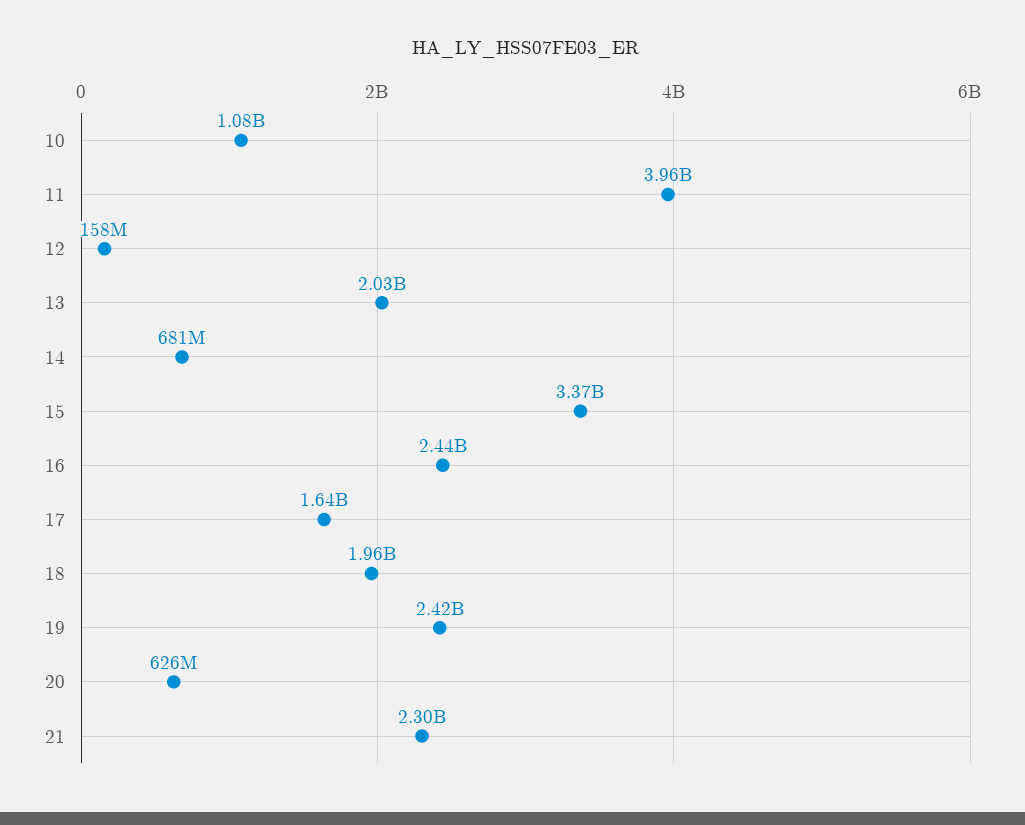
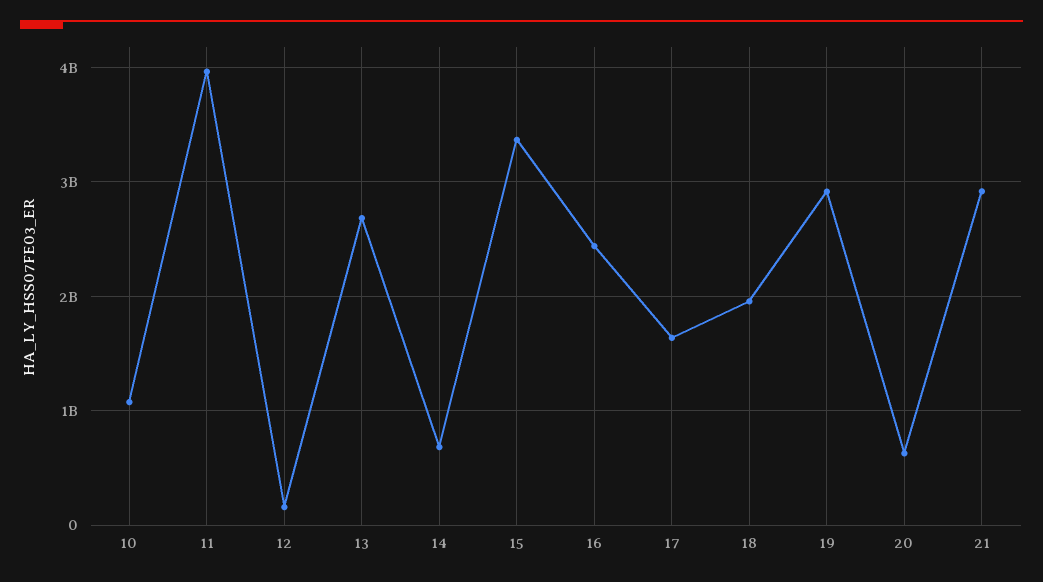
  {
    "10": 1080000000,
    "11": 3960000000,
    "12": 158000000,
-   "13": 2030000000,
+   "13": 2700000000,
    "14": 681000000,
    "15": 3370000000,
    "16": 2440000000,
    "17": 1640000000,
    "18": 1960000000,
-   "19": 2420000000,
+   "19": 2900000000,
    "20": 626000000,
-   "21": 2300000000
+   "21": 2900000000
  }

